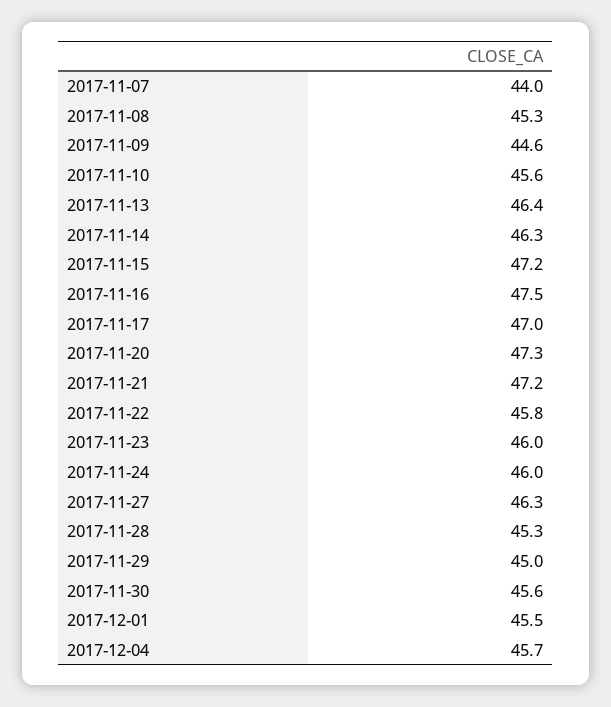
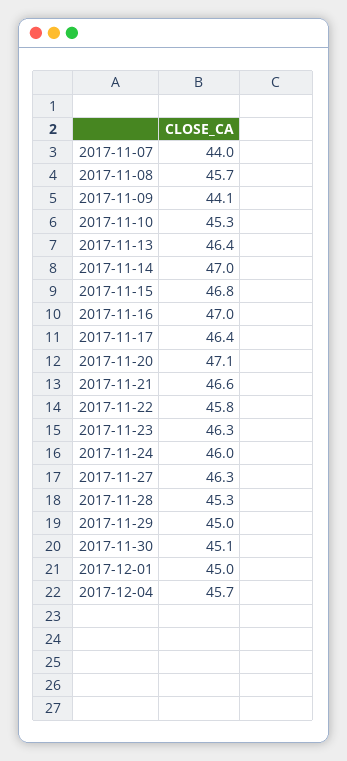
  {
    "2017-11-07": 44,
-   "2017-11-08": 45.3,
+   "2017-11-08": 45.7,
-   "2017-11-09": 44.6,
+   "2017-11-09": 44.1,
-   "2017-11-10": 45.6,
+   "2017-11-10": 45.3,
    "2017-11-13": 46.4,
-   "2017-11-14": 46.3,
+   "2017-11-14": 47,
-   "2017-11-15": 47.2,
+   "2017-11-15": 46.8,
-   "2017-11-16": 47.5,
+   "2017-11-16": 47,
-   "2017-11-17": 47,
+   "2017-11-17": 46.4,
-   "2017-11-20": 47.3,
+   "2017-11-20": 47.1,
-   "2017-11-21": 47.2,
+   "2017-11-21": 46.6,
    "2017-11-22": 45.8,
-   "2017-11-23": 46,
+   "2017-11-23": 46.3,
    "2017-11-24": 46,
    "2017-11-27": 46.3,
    "2017-11-28": 45.3,
    "2017-11-29": 45,
-   "2017-11-30": 45.6,
+   "2017-11-30": 45.1,
-   "2017-12-01": 45.5,
+   "2017-12-01": 45,
    "2017-12-04": 45.7
  }

